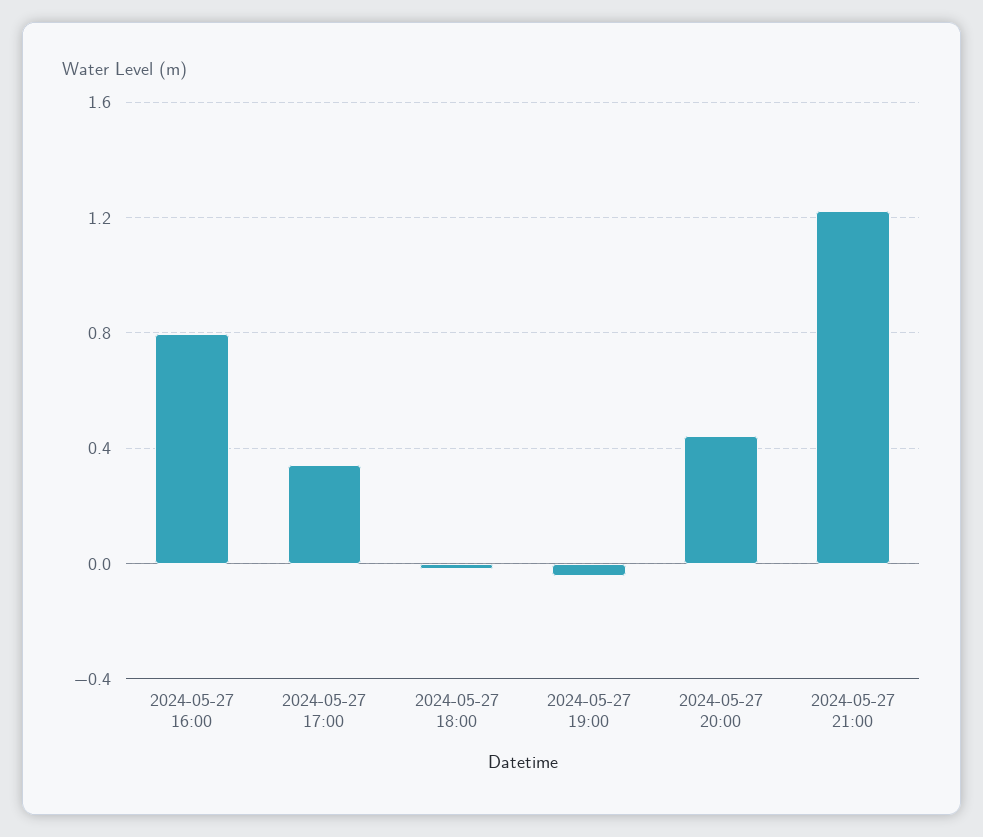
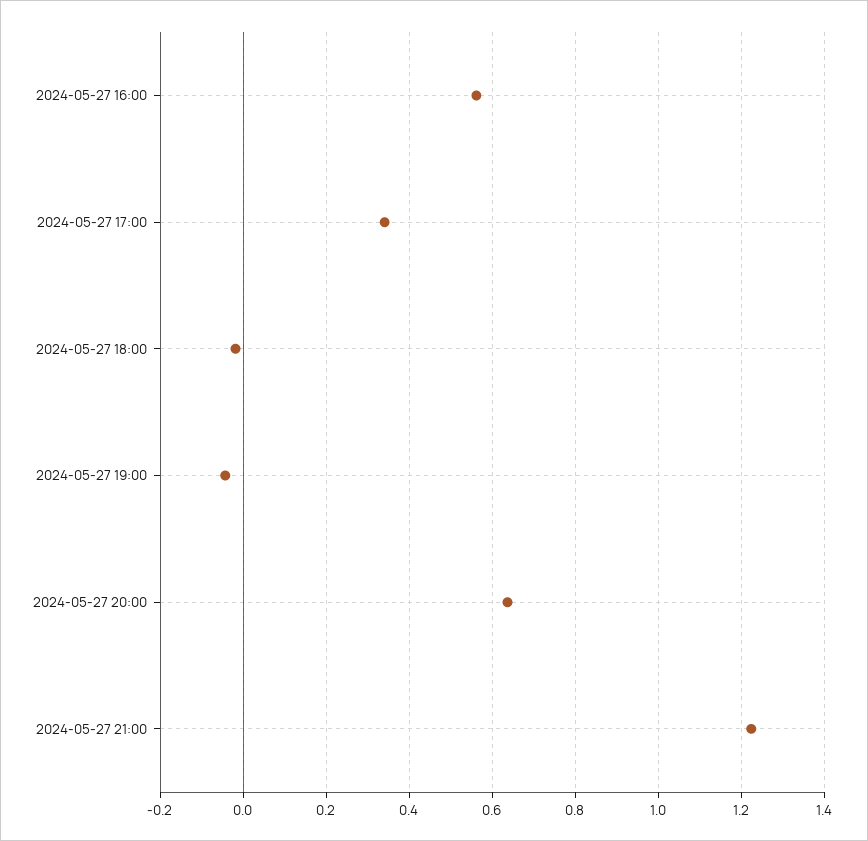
  {
-   "2024-05-27 16:00": 0.8,
+   "2024-05-27 16:00": 0.56,
    "2024-05-27 17:00": 0.34,
    "2024-05-27 18:00": -0.02,
    "2024-05-27 19:00": -0.04,
-   "2024-05-27 20:00": 0.45,
+   "2024-05-27 20:00": 0.64,
    "2024-05-27 21:00": 1.22
  }

